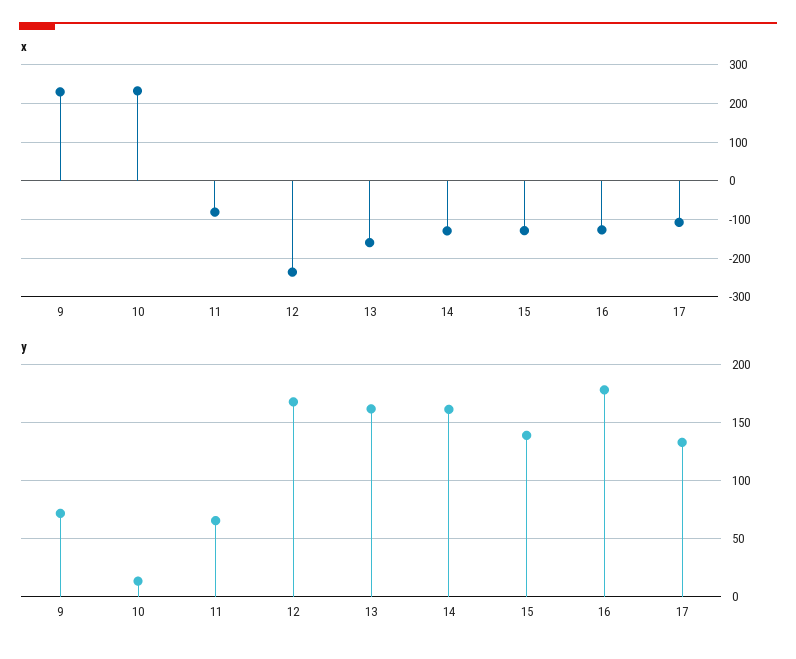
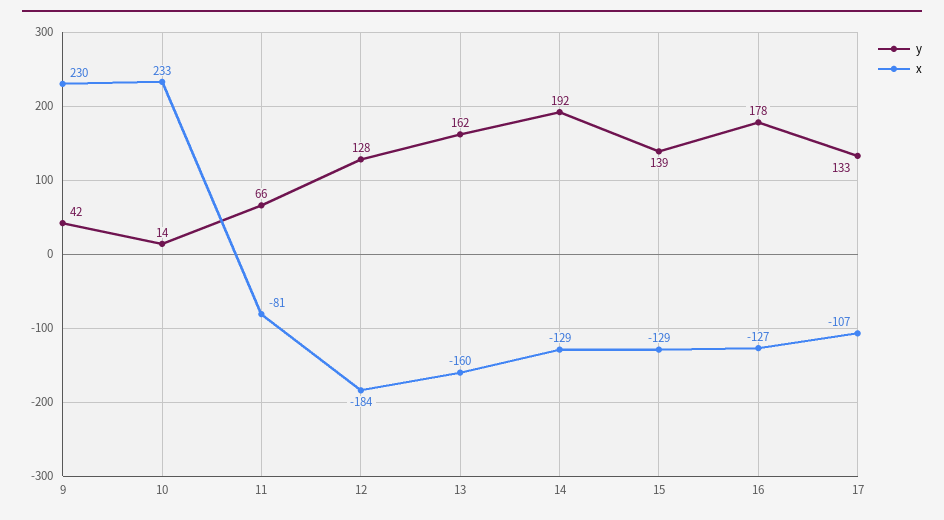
  {
    "x": {
      "9": 230,
      "10": 233,
      "11": -81,
-     "12": -240,
+     "12": -184,
      "13": -160,
      "14": -129,
      "15": -129,
      "16": -127,
      "17": -107
    },
    "y": {
-     "9": 70,
+     "9": 42,
      "10": 14,
      "11": 66,
-     "12": 170,
+     "12": 128,
      "13": 162,
-     "14": 160,
+     "14": 192,
      "15": 139,
      "16": 178,
      "17": 133
    }
  }

